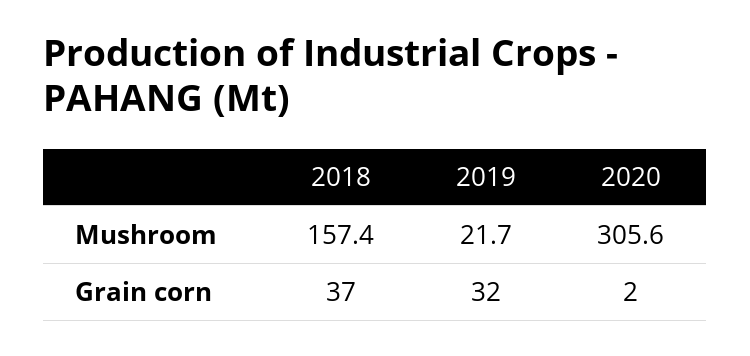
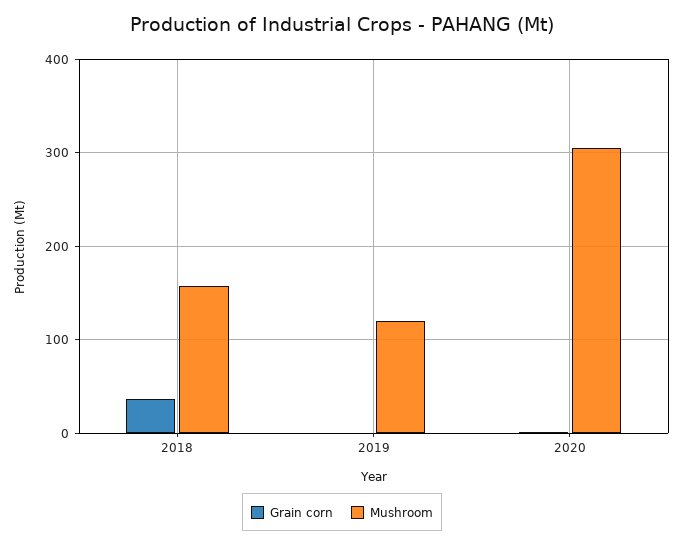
  {
    "Mushroom": {
      "2018": 157.4,
-     "2019": 21.7,
+     "2019": 120,
      "2020": 305.6
    },
    "Grain corn": {
      "2018": 37,
-     "2019": 32,
+     "2019": 0,
      "2020": 2
    }
  }

